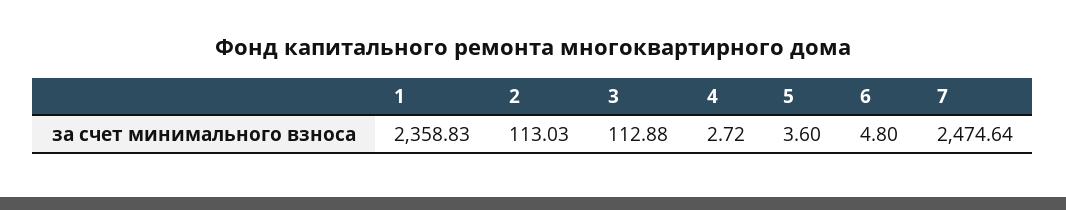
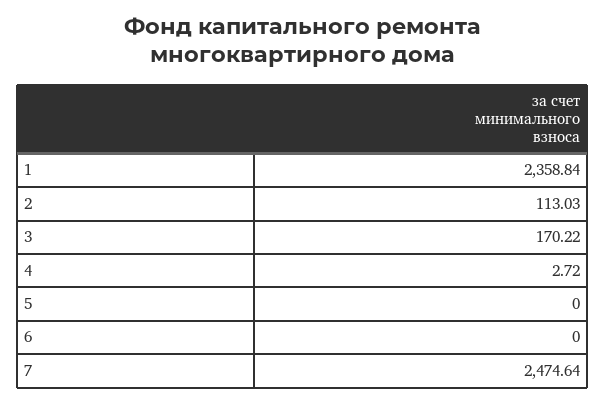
  {
-   "1": 2358.83,
+   "1": 2358.84,
    "2": 113.03,
-   "3": 112.88,
+   "3": 170.22,
    "4": 2.72,
-   "5": 3.6,
+   "5": 0,
-   "6": 4.8,
+   "6": 0,
    "7": 2474.64
  }

